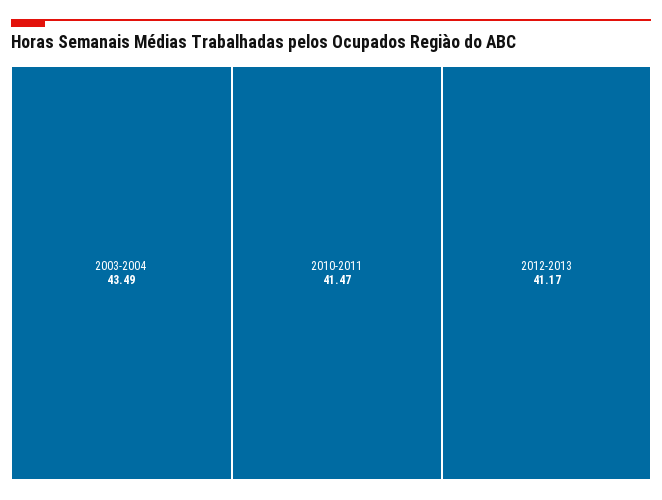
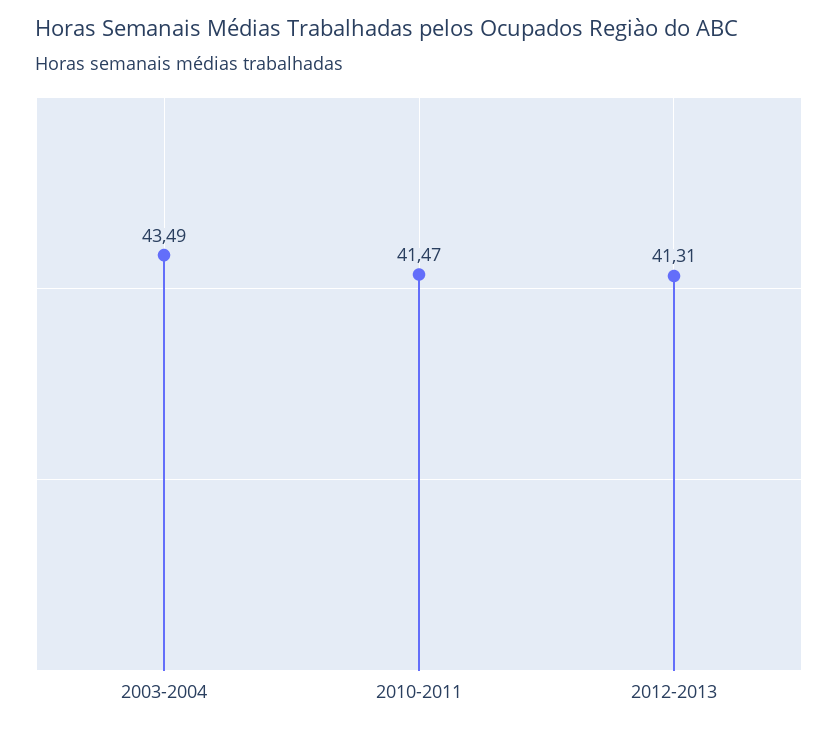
  {
    "2003-2004": 43.49,
    "2010-2011": 41.47,
-   "2012-2013": 41.17
+   "2012-2013": 41.31
  }

